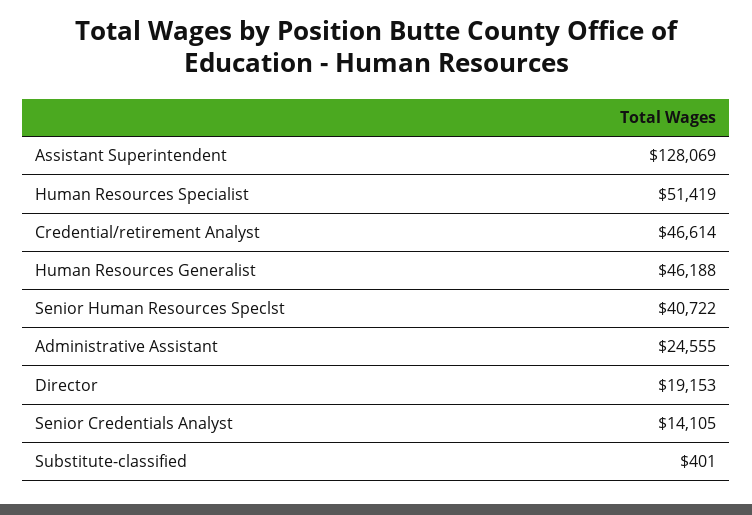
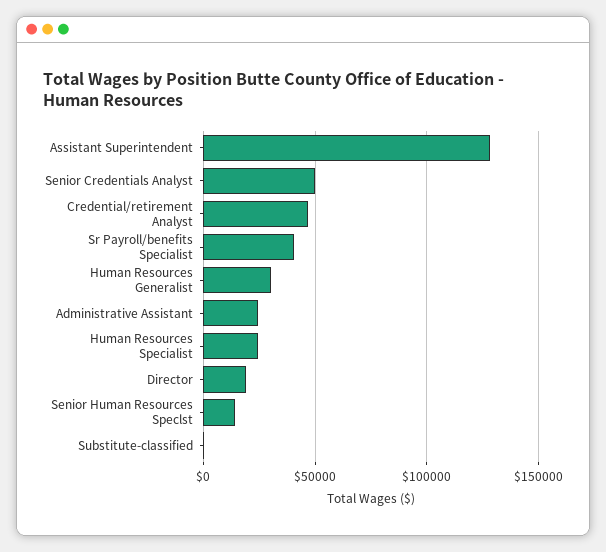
  {
    "Assistant Superintendent": 128069,
-   "Human Resources Specialist": 51419,
+   "Human Resources Specialist": 25000,
    "Credential/retirement Analyst": 46614,
-   "Human Resources Generalist": 46188,
+   "Human Resources Generalist": 30000,
-   "Senior Human Resources Speclst": 40722,
+   "Senior Human Resources Speclst": 15000,
    "Administrative Assistant": 24555,
    "Director": 19153,
-   "Senior Credentials Analyst": 14105,
+   "Senior Credentials Analyst": 50000,
-   "Substitute-classified": 401
+   "Substitute-classified": 401,
+   "Sr Payroll/benefits Specialist": 40000
  }

